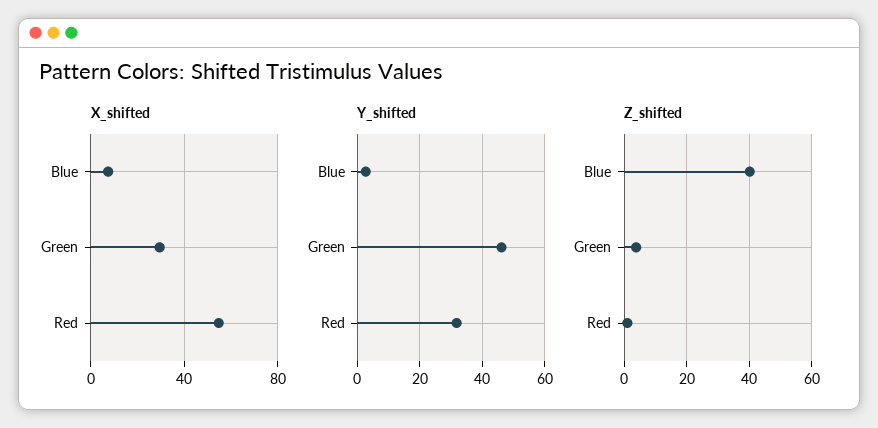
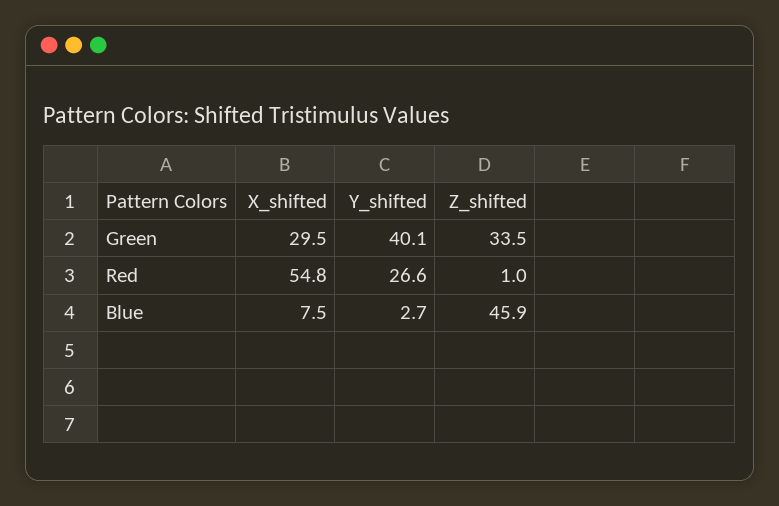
  {
    "X_shifted": {
      "Blue": 7.5,
      "Green": 29.5,
      "Red": 54.8
    },
    "Y_shifted": {
      "Blue": 2.7,
-     "Green": 46,
+     "Green": 40.1,
-     "Red": 32
+     "Red": 26.6
    },
    "Z_shifted": {
-     "Blue": 40,
+     "Blue": 45.9,
-     "Green": 4,
+     "Green": 33.5,
      "Red": 1
    }
  }

